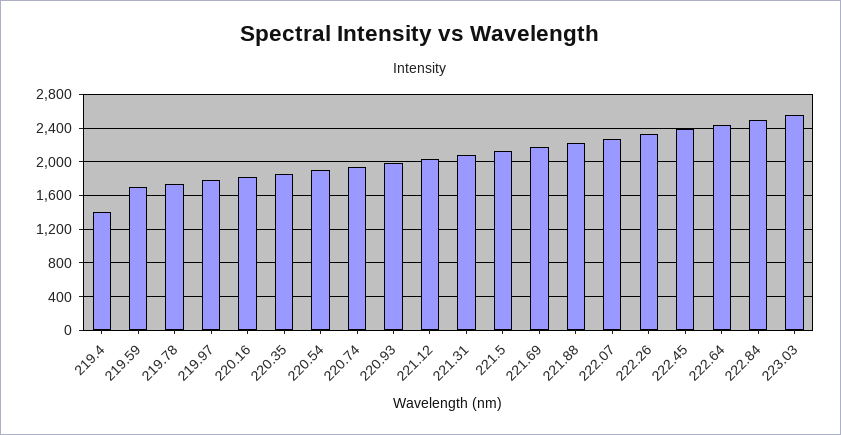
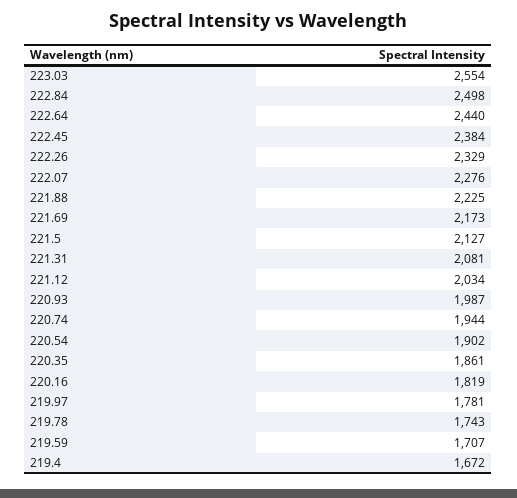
  {
-   "219.4": 1400,
+   "219.4": 1672,
    "219.59": 1707,
    "219.78": 1743,
    "219.97": 1781,
    "220.16": 1819,
    "220.35": 1861,
    "220.54": 1902,
    "220.74": 1944,
    "220.93": 1987,
    "221.12": 2034,
    "221.31": 2081,
    "221.5": 2127,
    "221.69": 2173,
    "221.88": 2225,
    "222.07": 2276,
    "222.26": 2329,
    "222.45": 2384,
    "222.64": 2440,
    "222.84": 2498,
    "223.03": 2554
  }

